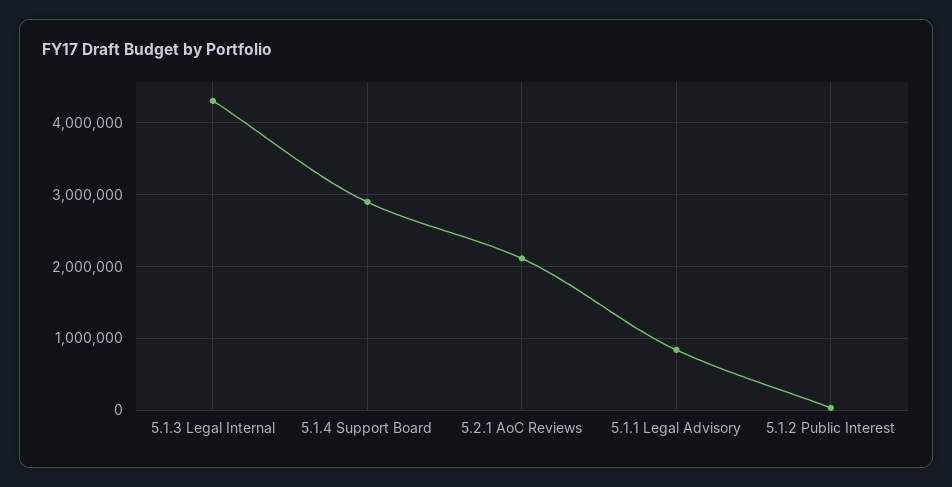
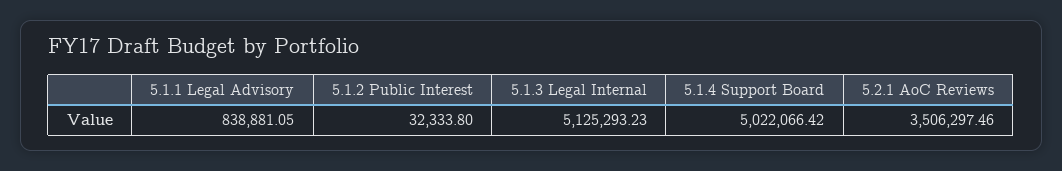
  {
-   "5.1.3 Legal Internal": 4300000,
+   "5.1.3 Legal Internal": 5125293.23,
-   "5.1.4 Support Board": 2900000,
+   "5.1.4 Support Board": 5022066.42,
-   "5.2.1 AoC Reviews": 2100000,
+   "5.2.1 AoC Reviews": 3506297.46,
    "5.1.1 Legal Advisory": 838881.05,
    "5.1.2 Public Interest": 32333.8
  }

